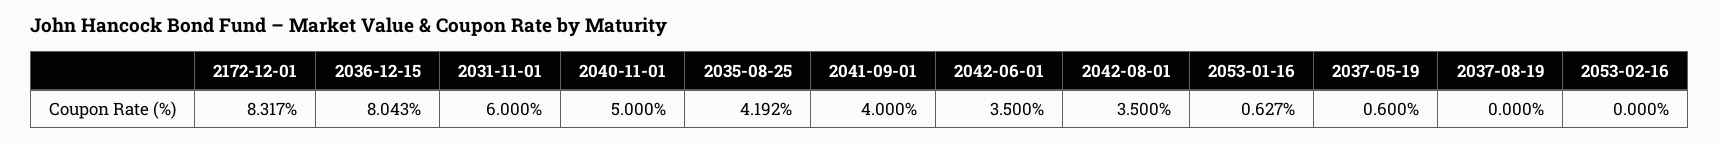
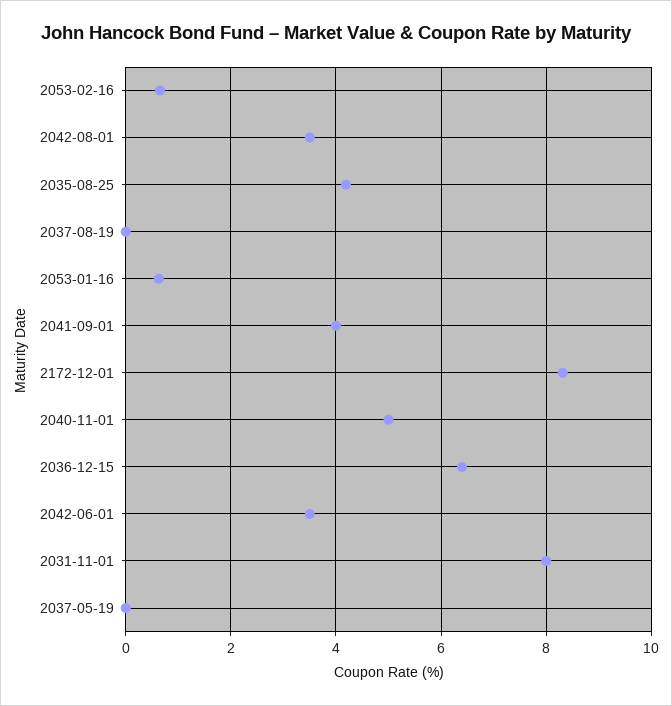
  {
    "2172-12-01": 8.317,
-   "2036-12-15": 8.043,
+   "2036-12-15": 6.4,
-   "2031-11-01": 6,
+   "2031-11-01": 8,
    "2040-11-01": 5,
    "2035-08-25": 4.192,
    "2041-09-01": 4,
    "2042-06-01": 3.5,
    "2042-08-01": 3.5,
    "2053-01-16": 0.627,
-   "2037-05-19": 0.6,
+   "2037-05-19": 0,
    "2037-08-19": 0,
-   "2053-02-16": 0
+   "2053-02-16": 0.6
  }

